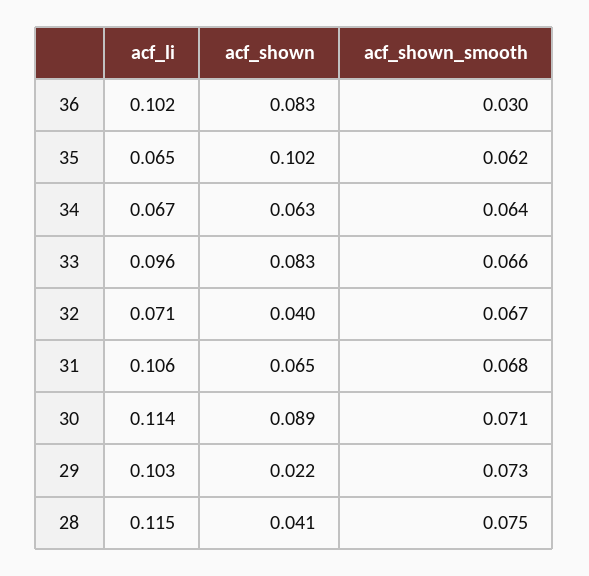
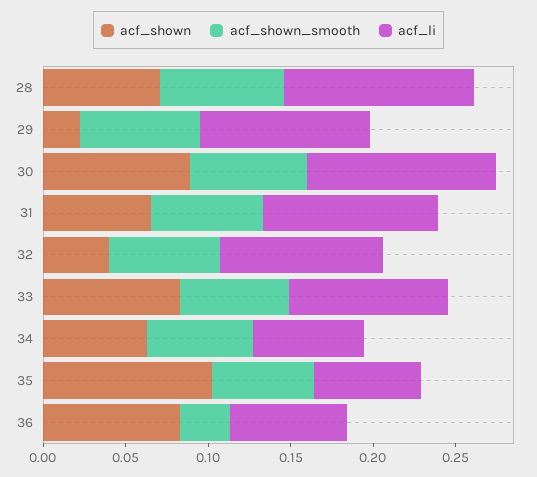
  {
    "acf_li": {
-     "36": 0.102,
+     "36": 0.07,
      "35": 0.065,
      "34": 0.067,
      "33": 0.096,
-     "32": 0.071,
+     "32": 0.1,
      "31": 0.106,
      "30": 0.114,
      "29": 0.103,
      "28": 0.115
    },
    "acf_shown": {
      "36": 0.083,
      "35": 0.102,
      "34": 0.063,
      "33": 0.083,
      "32": 0.04,
      "31": 0.065,
      "30": 0.089,
      "29": 0.022,
-     "28": 0.041
+     "28": 0.07
    },
    "acf_shown_smooth": {
      "36": 0.03,
      "35": 0.062,
      "34": 0.064,
      "33": 0.066,
      "32": 0.067,
      "31": 0.068,
      "30": 0.071,
      "29": 0.073,
      "28": 0.075
    }
  }

